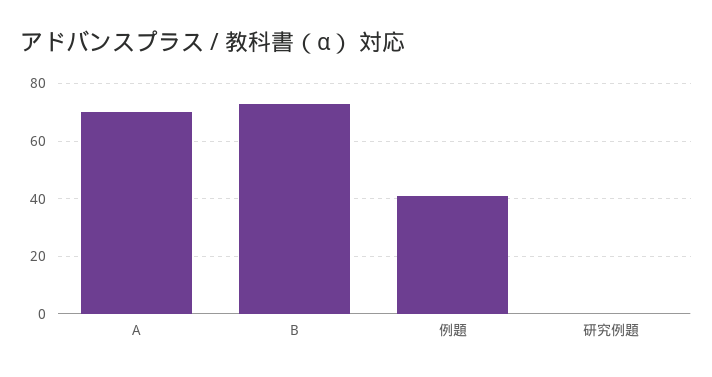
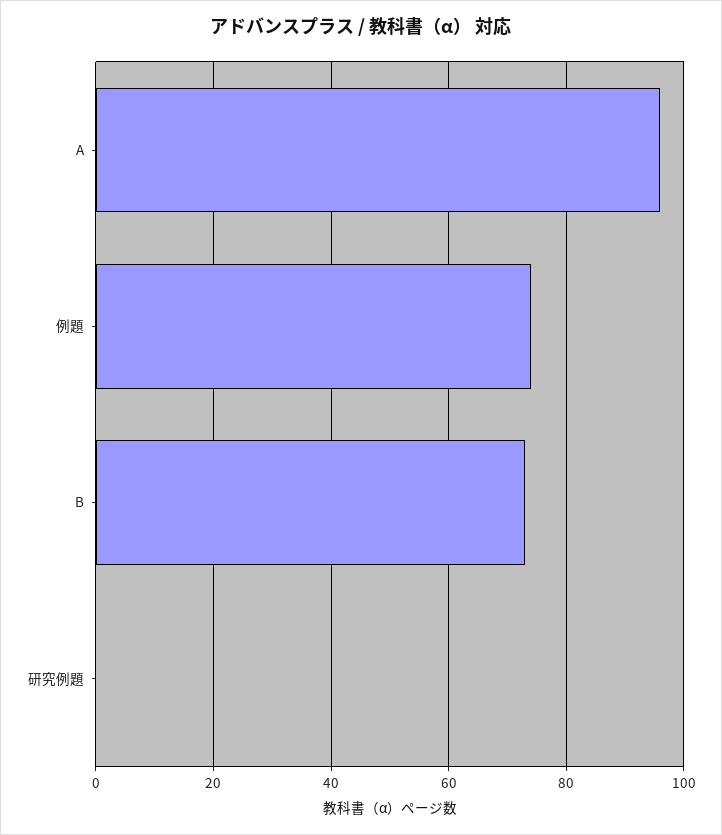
  {
-   "A": 70,
+   "A": 95,
    "B": 75,
-   "例題": 40,
+   "例題": 75,
    "研究例題": 0
  }

